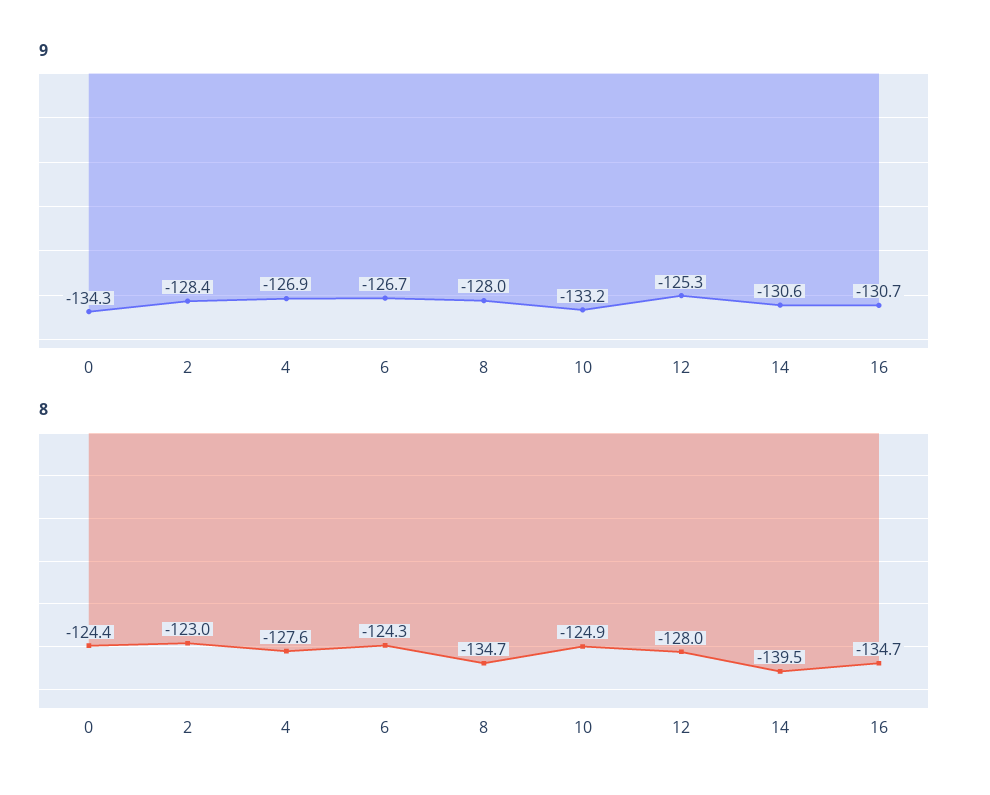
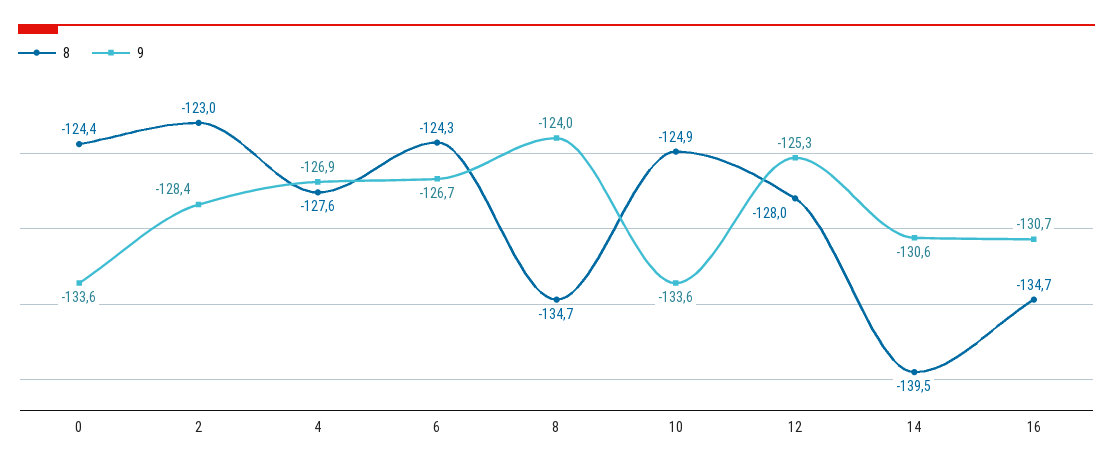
  {
    "9": {
-     "0": -134.3,
+     "0": -133.6,
      "2": -128.4,
      "4": -126.9,
      "6": -126.7,
-     "8": -128,
+     "8": -124,
-     "10": -133.2,
+     "10": -133.6,
      "12": -125.3,
      "14": -130.6,
      "16": -130.7
    },
    "8": {
      "0": -124.4,
      "2": -123,
      "4": -127.6,
      "6": -124.3,
      "8": -134.7,
      "10": -124.9,
      "12": -128,
      "14": -139.5,
      "16": -134.7
    }
  }

